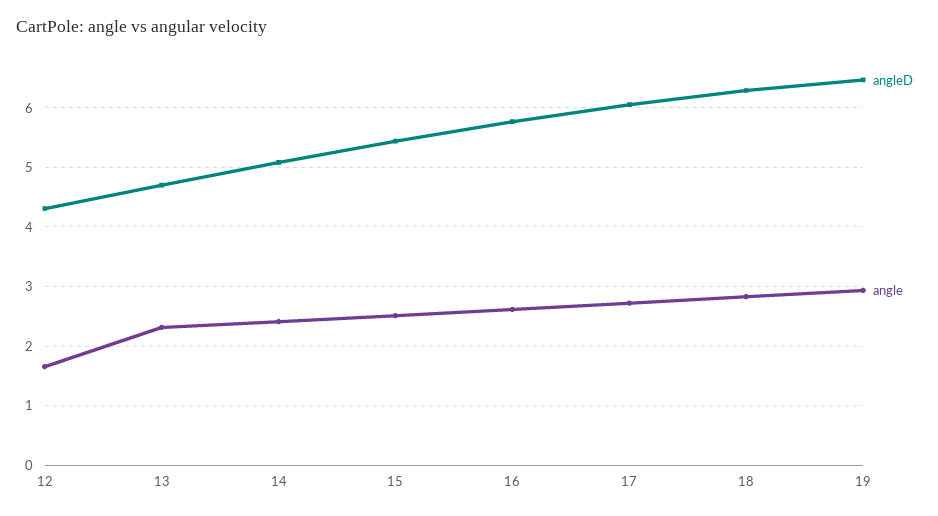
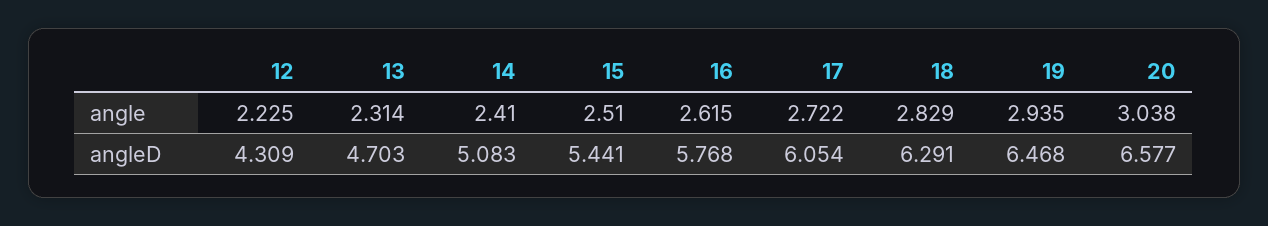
  {
    "angleD": {
      "12": 4.309,
      "13": 4.703,
      "14": 5.083,
      "15": 5.441,
      "16": 5.768,
      "17": 6.054,
      "18": 6.291,
-     "19": 6.468
+     "19": 6.468,
+     "20": 6.577
    },
    "angle": {
-     "12": 1.6,
+     "12": 2.225,
      "13": 2.314,
      "14": 2.41,
      "15": 2.51,
      "16": 2.615,
      "17": 2.722,
      "18": 2.829,
-     "19": 2.935
+     "19": 2.935,
+     "20": 3.038
    }
  }

